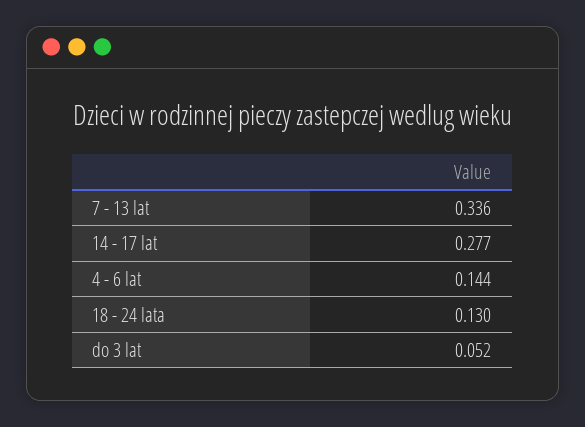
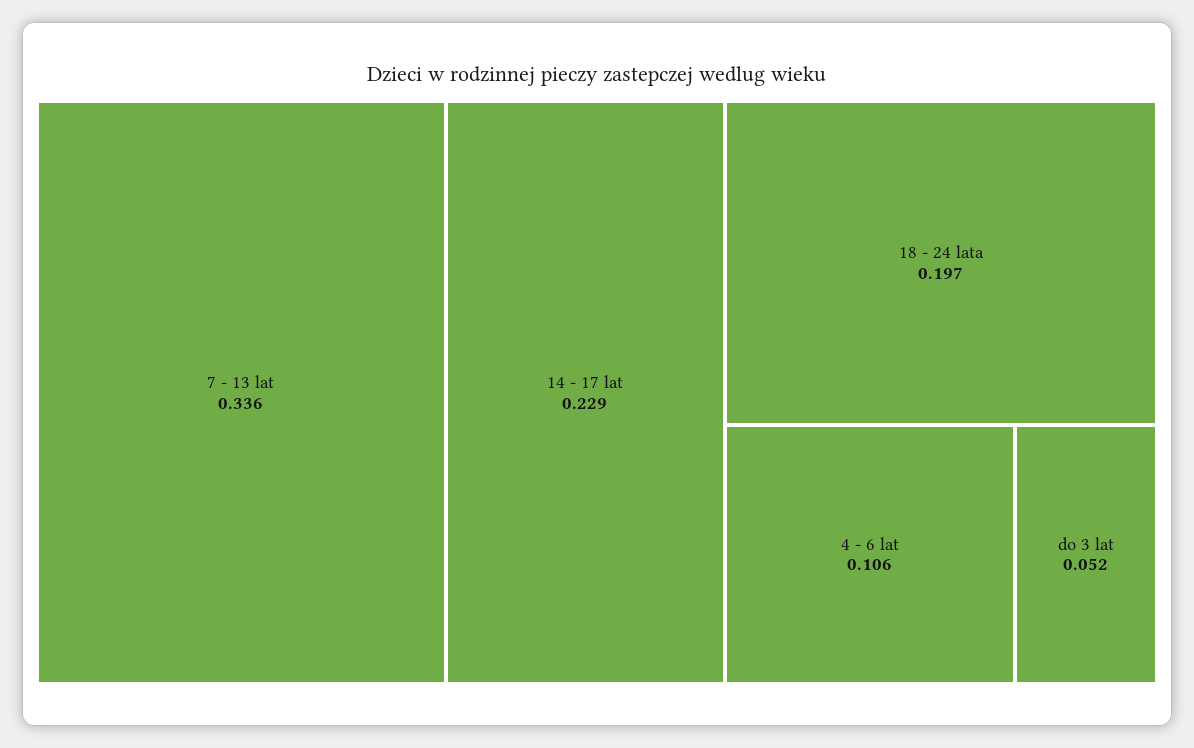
  {
    "7 - 13 lat": 0.336,
-   "14 - 17 lat": 0.277,
+   "14 - 17 lat": 0.229,
-   "4 - 6 lat": 0.144,
+   "4 - 6 lat": 0.106,
-   "18 - 24 lata": 0.13,
+   "18 - 24 lata": 0.197,
    "do 3 lat": 0.052
  }

